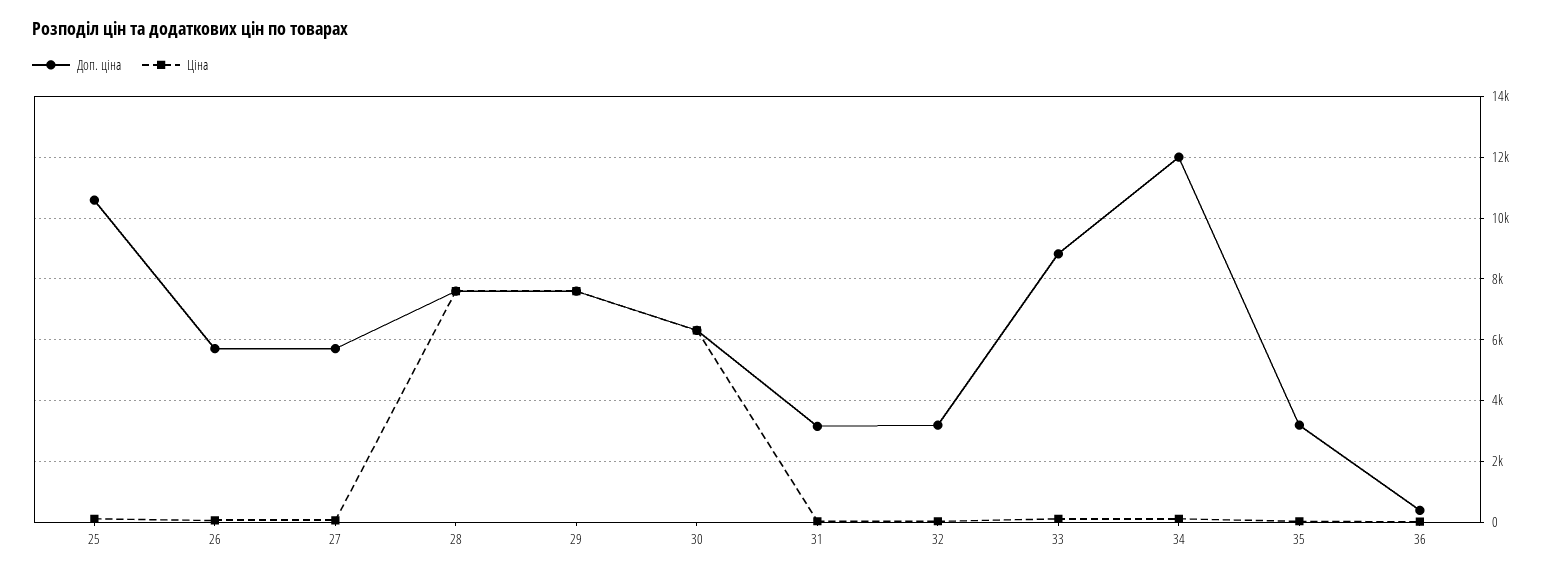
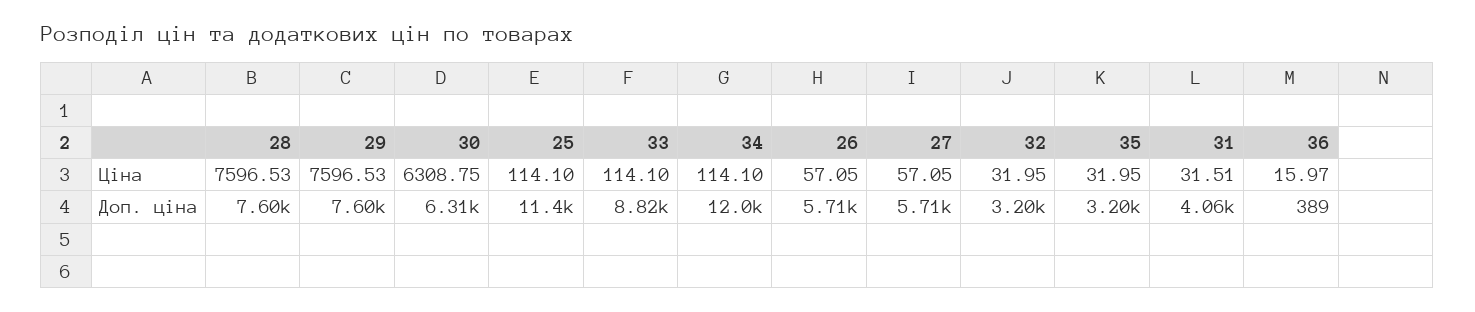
  {
    "Доп. ціна": {
-     "25": 10600,
+     "25": 11400,
      "26": 5710,
      "27": 5710,
      "28": 7600,
      "29": 7600,
      "30": 6310,
-     "31": 3200,
+     "31": 4060,
      "32": 3200,
      "33": 8820,
      "34": 12000,
      "35": 3200,
      "36": 389
    },
    "Ціна": {
      "25": 114.1,
      "26": 57.05,
      "27": 57.05,
      "28": 7596.53,
      "29": 7596.53,
      "30": 6308.75,
      "31": 31.51,
      "32": 31.95,
      "33": 114.1,
      "34": 114.1,
      "35": 31.95,
      "36": 15.97
    }
  }

